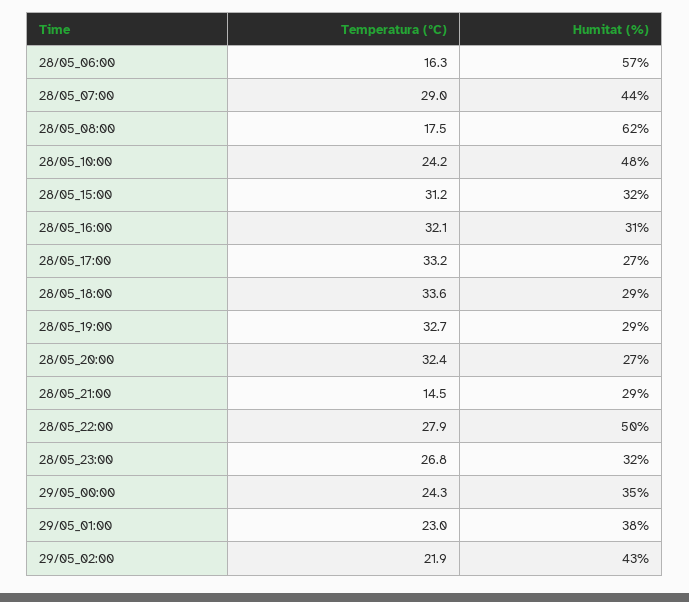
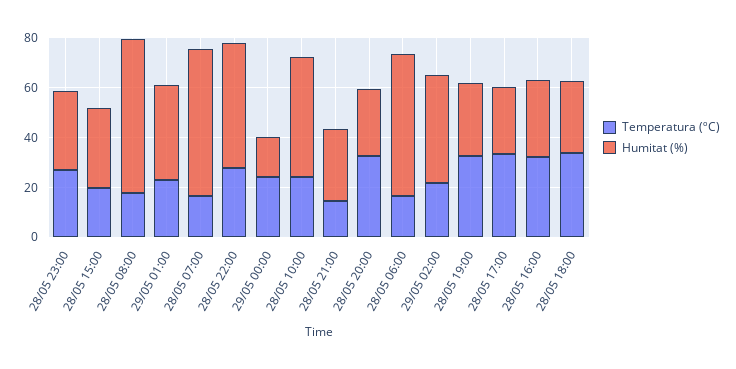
  {
    "Temperatura (ºC)": {
      "28/05_06:00": 16.3,
-     "28/05_07:00": 29,
+     "28/05_07:00": 15,
      "28/05_08:00": 17.5,
      "28/05_10:00": 24.2,
-     "28/05_15:00": 31.2,
+     "28/05_15:00": 20,
      "28/05_16:00": 32.1,
      "28/05_17:00": 33.2,
      "28/05_18:00": 33.6,
      "28/05_19:00": 32.7,
      "28/05_20:00": 32.4,
      "28/05_21:00": 14.5,
      "28/05_22:00": 27.9,
      "28/05_23:00": 26.8,
      "29/05_00:00": 24.3,
      "29/05_01:00": 23,
      "29/05_02:00": 21.9
    },
    "Humitat (%)": {
      "28/05_06:00": 57,
-     "28/05_07:00": 44,
+     "28/05_07:00": 60,
      "28/05_08:00": 62,
      "28/05_10:00": 48,
      "28/05_15:00": 32,
      "28/05_16:00": 31,
      "28/05_17:00": 27,
      "28/05_18:00": 29,
      "28/05_19:00": 29,
      "28/05_20:00": 27,
      "28/05_21:00": 29,
      "28/05_22:00": 50,
      "28/05_23:00": 32,
-     "29/05_00:00": 35,
+     "29/05_00:00": 15,
      "29/05_01:00": 38,
      "29/05_02:00": 43
    }
  }

